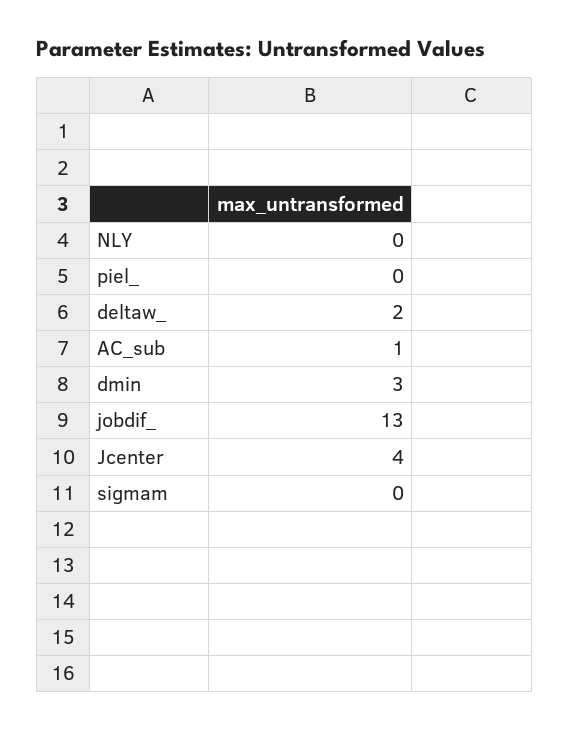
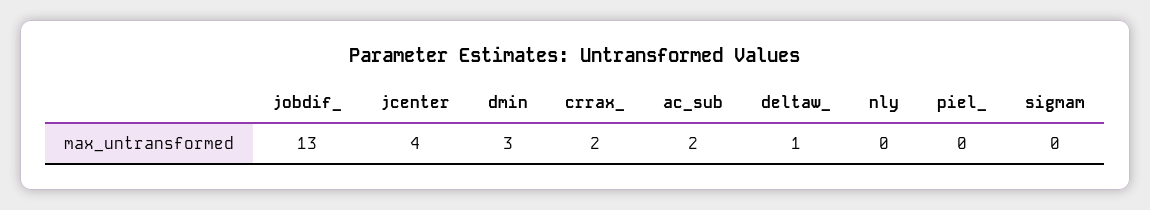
  {
    "NLY": 0,
    "piel_": 0,
-   "deltaw_": 2,
+   "deltaw_": 1,
-   "AC_sub": 1,
+   "AC_sub": 2,
    "dmin": 3,
    "jobdif_": 13,
    "Jcenter": 4,
-   "sigmam": 0
+   "sigmam": 0,
+   "crrax_": 2
  }

